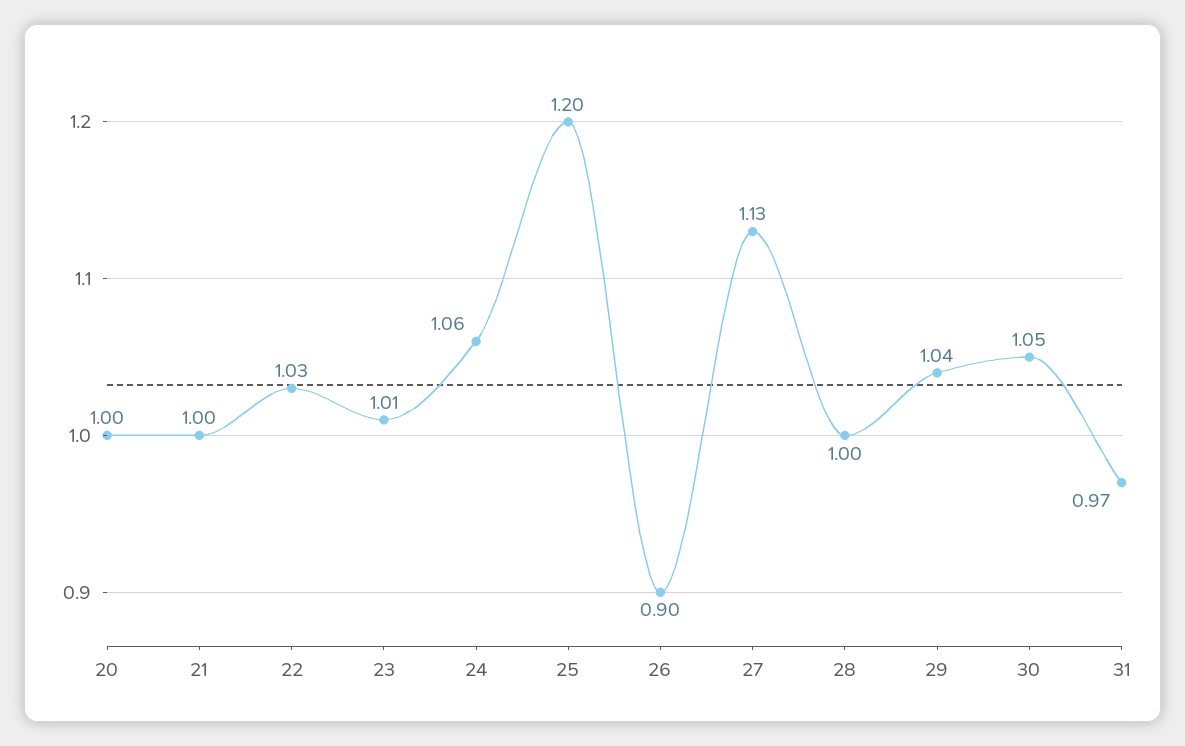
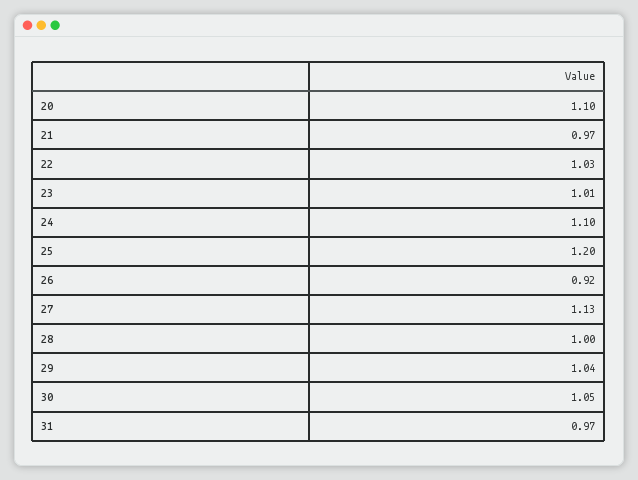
  {
-   "20": 1,
+   "20": 1.1,
-   "21": 1,
+   "21": 0.97,
    "22": 1.03,
    "23": 1.01,
-   "24": 1.06,
+   "24": 1.1,
    "25": 1.2,
-   "26": 0.9,
+   "26": 0.92,
    "27": 1.13,
    "28": 1,
    "29": 1.04,
    "30": 1.05,
    "31": 0.97
  }

